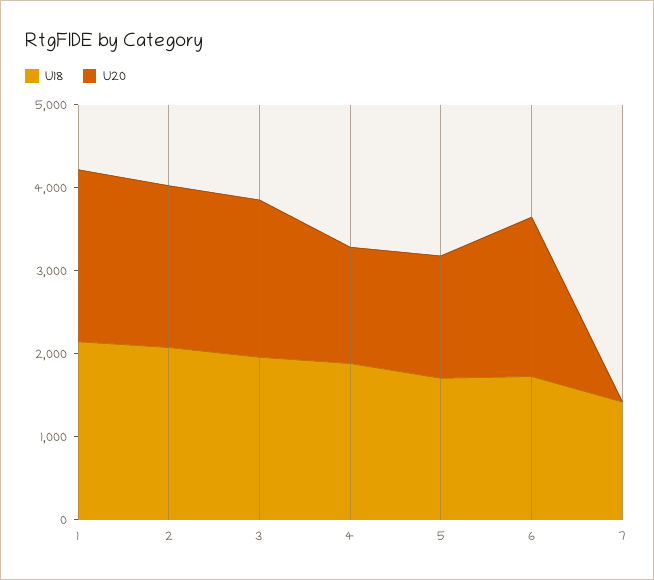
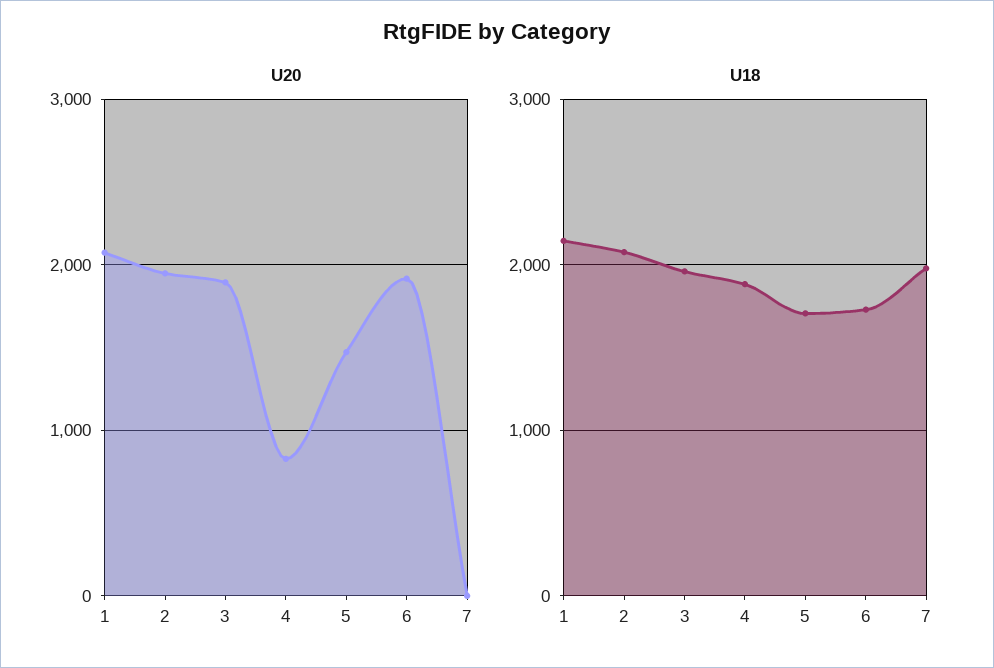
  {
    "U18": {
      "1": 2100,
      "2": 2100,
      "3": 2000,
      "4": 1900,
      "5": 1700,
      "6": 1700,
-     "7": 1400
+     "7": 2000
    },
    "U20": {
      "1": 2100,
      "2": 1900,
      "3": 1900,
-     "4": 1400,
+     "4": 800,
      "5": 1500,
      "6": 1900,
      "7": 0
    }
  }

